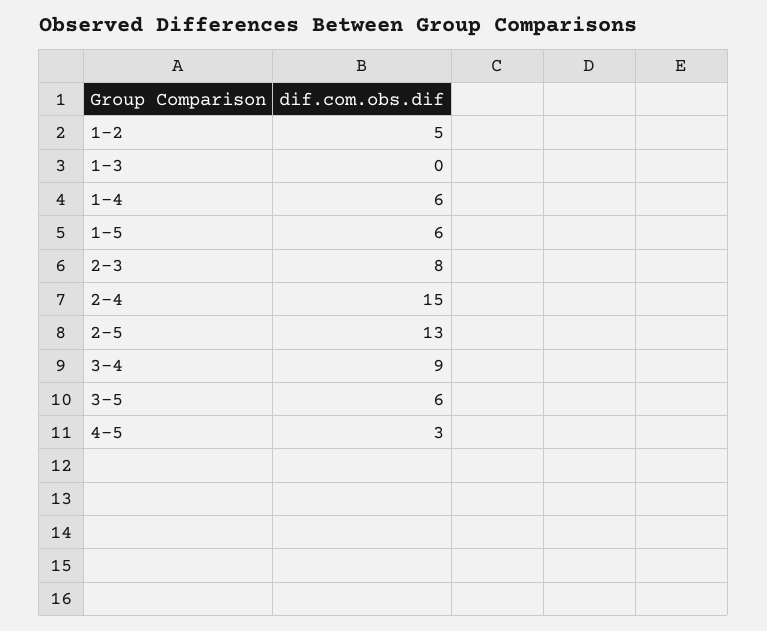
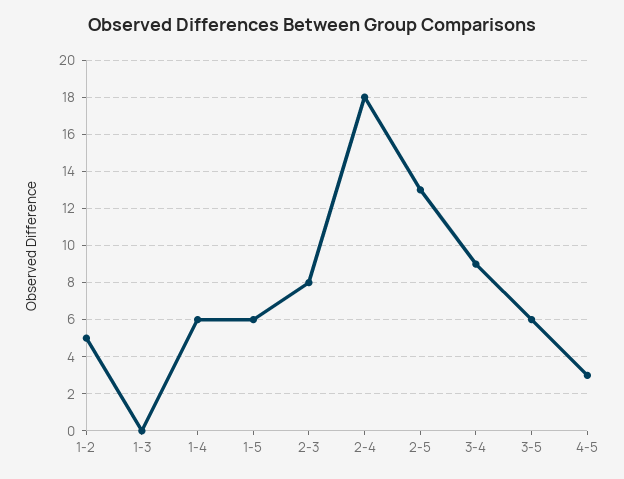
  {
    "1-2": 5,
    "1-3": 0,
    "1-4": 6,
    "1-5": 6,
    "2-3": 8,
-   "2-4": 15,
+   "2-4": 18,
    "2-5": 13,
    "3-4": 9,
    "3-5": 6,
    "4-5": 3
  }

